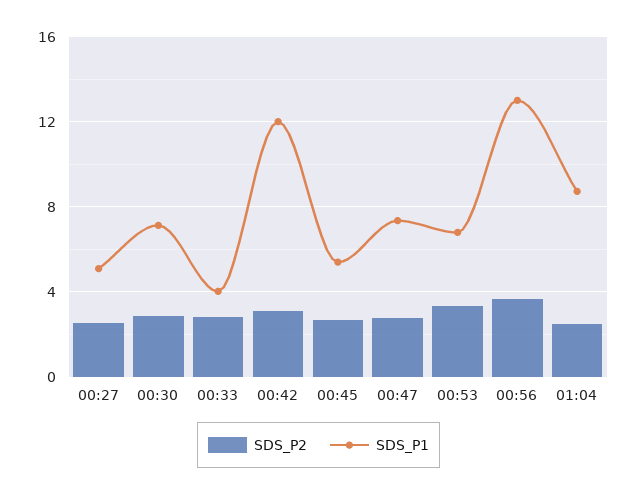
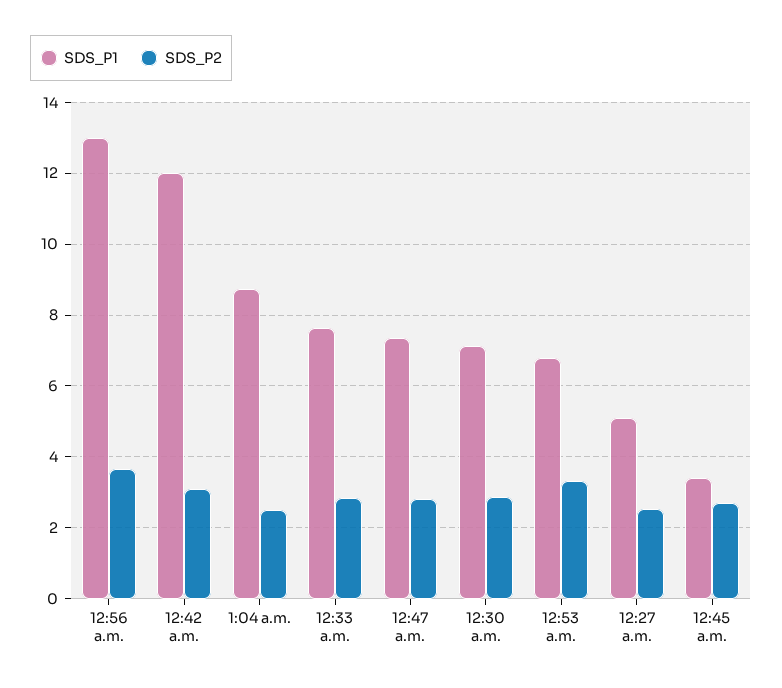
  {
    "SDS_P2": {
      "00:27": 2.6,
      "00:30": 2.8,
      "00:33": 2.8,
      "00:42": 3.2,
      "00:45": 2.8,
      "00:47": 2.8,
      "00:53": 3.4,
      "00:56": 3.6,
      "01:04": 2.6
    },
    "SDS_P1": {
      "00:27": 5.2,
      "00:30": 7.2,
-     "00:33": 4,
+     "00:33": 7.6,
      "00:42": 12,
-     "00:45": 5.5,
+     "00:45": 3.4,
      "00:47": 7.4,
      "00:53": 6.8,
      "00:56": 13,
      "01:04": 8.8
    }
  }

